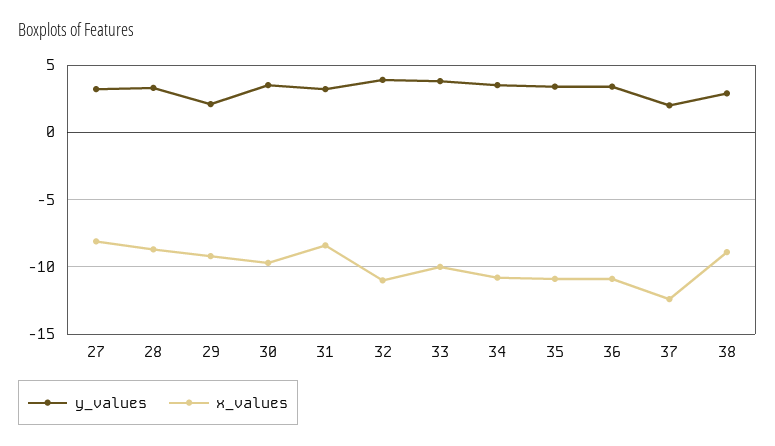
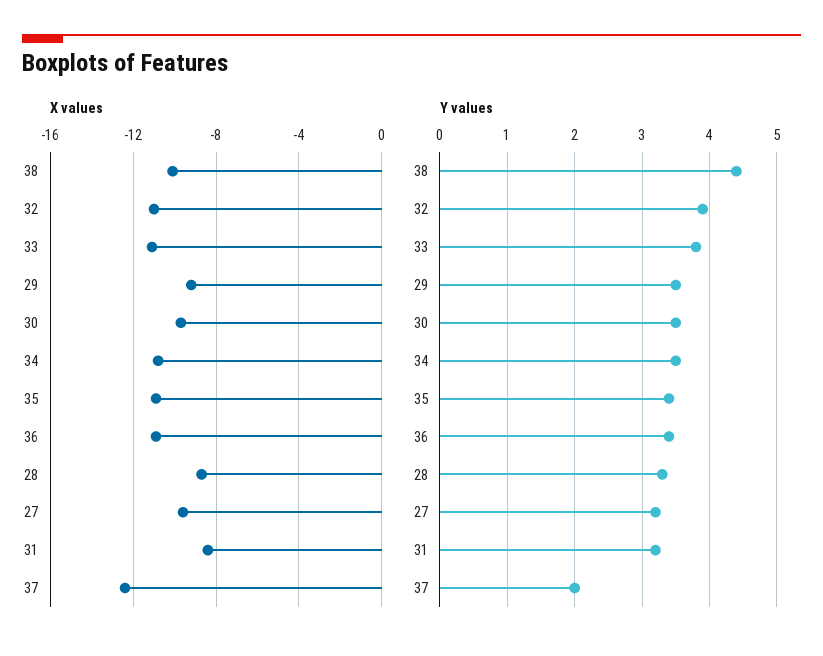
  {
    "y_values": {
      "27": 3.2,
      "28": 3.3,
-     "29": 2,
+     "29": 3.5,
      "30": 3.5,
      "31": 3.2,
      "32": 3.9,
      "33": 3.8,
      "34": 3.5,
      "35": 3.4,
      "36": 3.4,
      "37": 2,
-     "38": 3
+     "38": 4.4
    },
    "x_values": {
-     "27": -8,
+     "27": -9.5,
      "28": -8.5,
      "29": -9,
      "30": -9.5,
      "31": -8.5,
      "32": -11,
-     "33": -10,
+     "33": -11,
      "34": -11,
      "35": -11,
      "36": -11,
      "37": -12.5,
-     "38": -9
+     "38": -10
    }
  }

